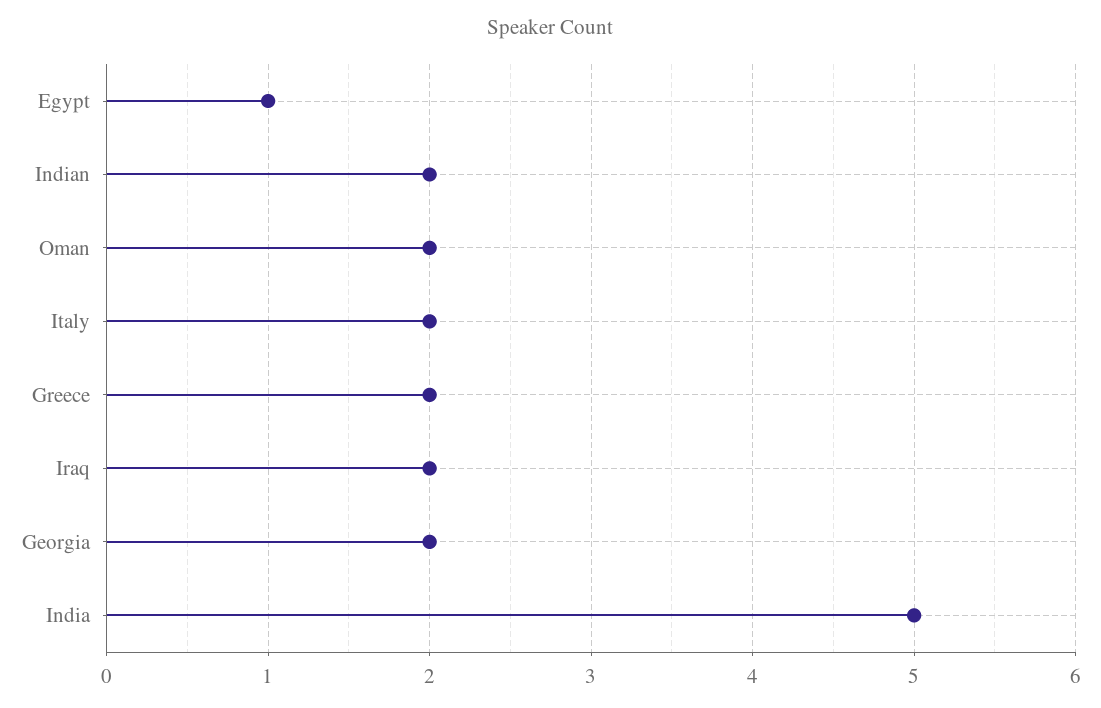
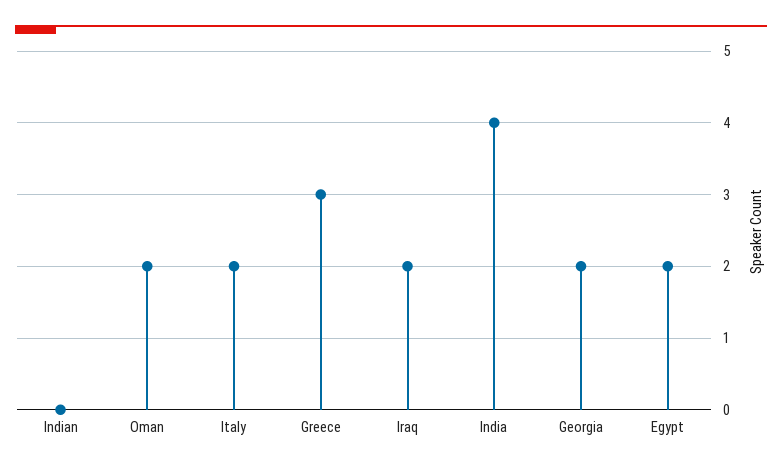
  {
-   "Egypt": 1,
+   "Egypt": 2,
-   "Indian": 2,
+   "Indian": 0,
    "Oman": 2,
    "Italy": 2,
-   "Greece": 2,
+   "Greece": 3,
    "Iraq": 2,
    "Georgia": 2,
-   "India": 5
+   "India": 4
  }

